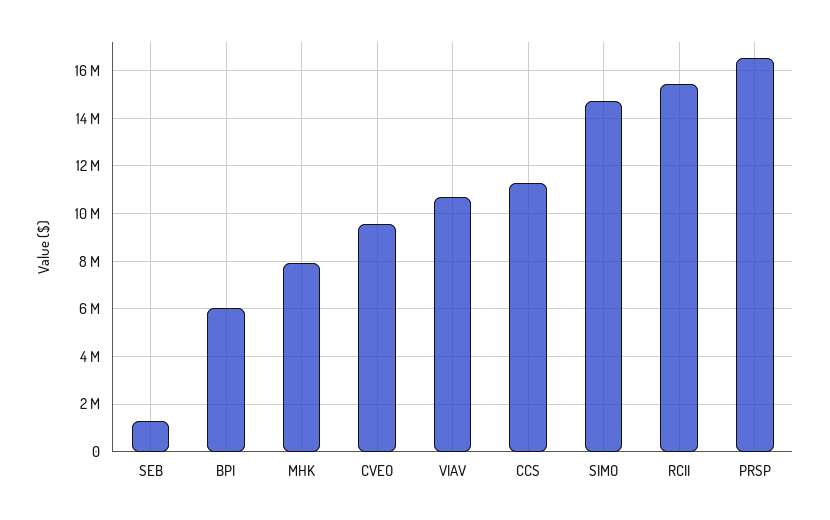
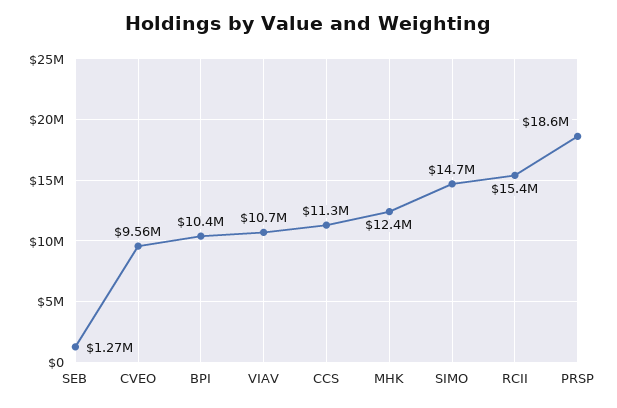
  {
    "SEB": 1270000,
-   "BPI": 6000000,
+   "BPI": 10400000,
-   "MHK": 8000000,
+   "MHK": 12400000,
    "CVEO": 9560000,
    "VIAV": 10700000,
    "CCS": 11300000,
    "SIMO": 14700000,
    "RCII": 15400000,
-   "PRSP": 16500000
+   "PRSP": 18600000
  }

